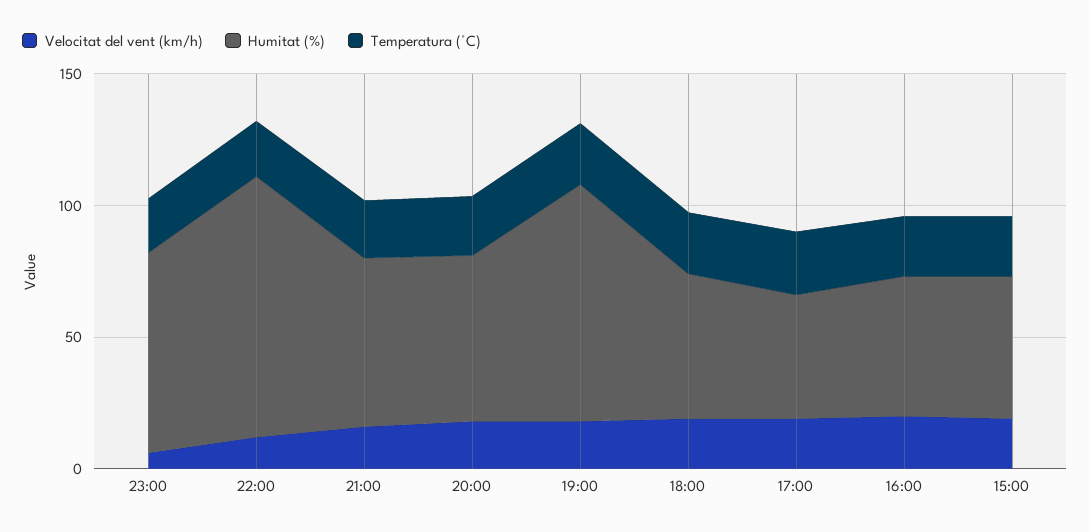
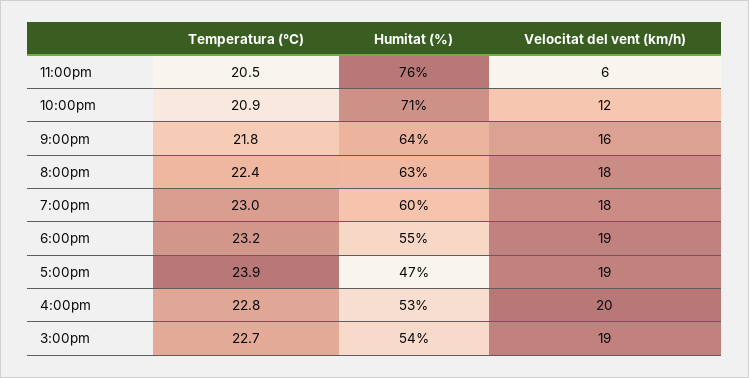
  {
    "Velocitat del vent (km/h)": {
      "23:00": 6,
      "22:00": 12,
      "21:00": 16,
      "20:00": 18,
      "19:00": 18,
      "18:00": 19,
      "17:00": 19,
      "16:00": 20,
      "15:00": 19
    },
    "Humitat (%)": {
      "23:00": 76,
-     "22:00": 100,
+     "22:00": 71,
      "21:00": 64,
      "20:00": 63,
-     "19:00": 90,
+     "19:00": 60,
      "18:00": 55,
      "17:00": 47,
      "16:00": 53,
      "15:00": 54
    },
    "Temperatura (°C)": {
      "23:00": 20.5,
      "22:00": 20.9,
      "21:00": 21.8,
      "20:00": 22.4,
      "19:00": 23,
      "18:00": 23.2,
      "17:00": 23.9,
      "16:00": 22.8,
      "15:00": 22.7
    }
  }

